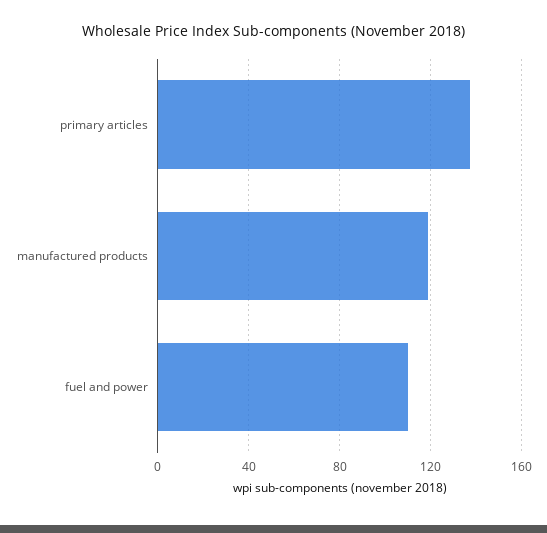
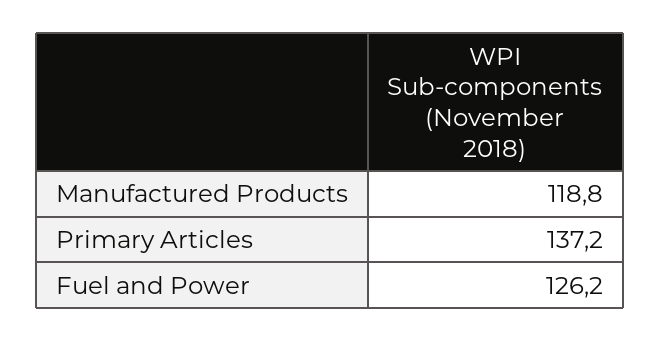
  {
    "primary articles": 137.2,
    "manufactured products": 118.8,
-   "fuel and power": 110
+   "fuel and power": 126.2
  }

